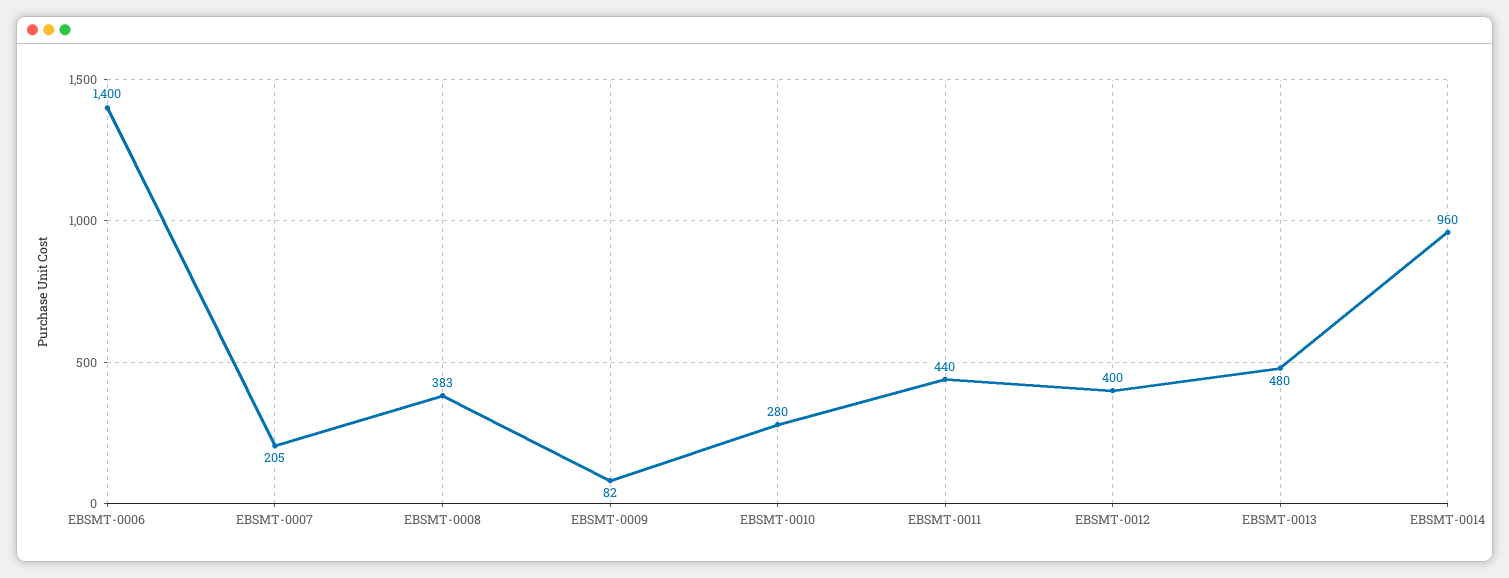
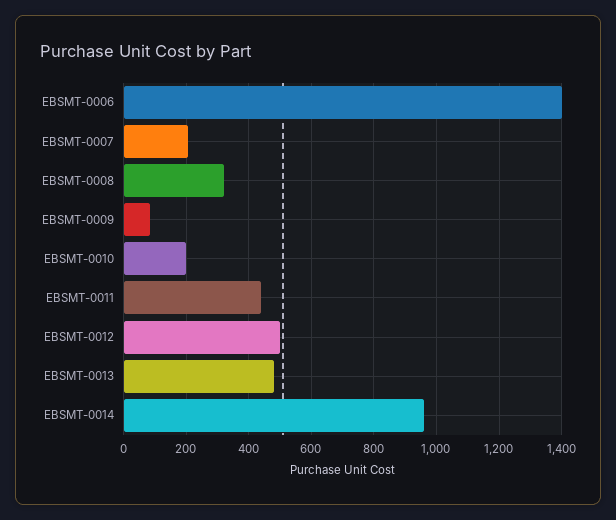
  {
    "EBSMT-0006": 1400,
    "EBSMT-0007": 205,
-   "EBSMT-0008": 383,
+   "EBSMT-0008": 320,
    "EBSMT-0009": 82,
-   "EBSMT-0010": 280,
+   "EBSMT-0010": 200,
    "EBSMT-0011": 440,
-   "EBSMT-0012": 400,
+   "EBSMT-0012": 500,
    "EBSMT-0013": 480,
    "EBSMT-0014": 960
  }

